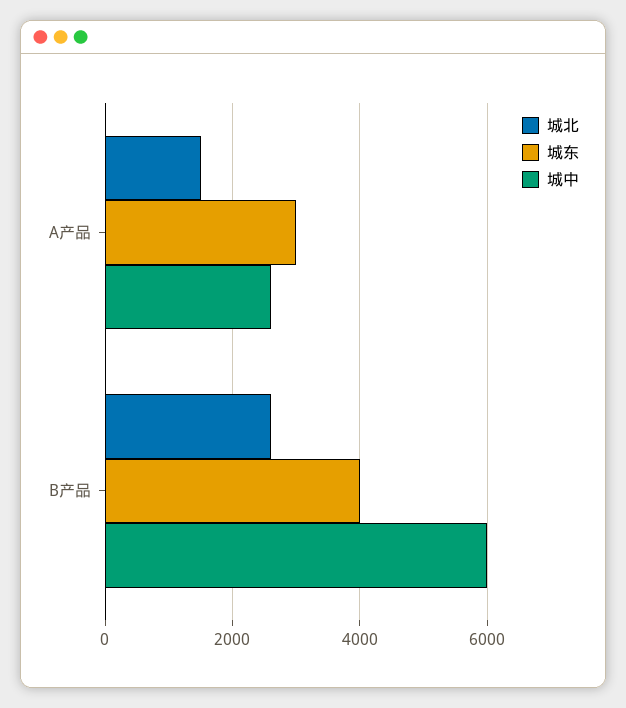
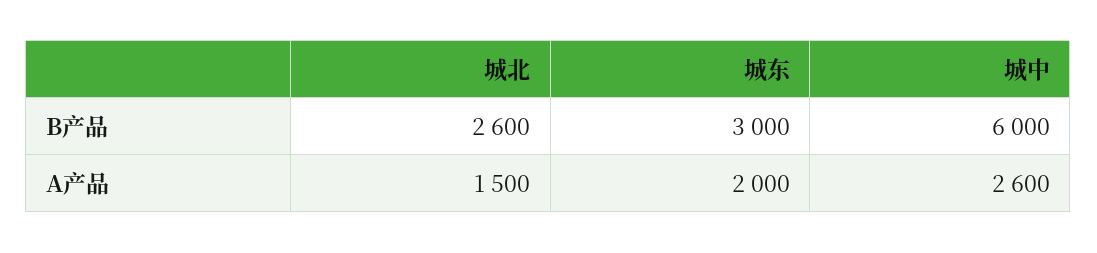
  {
    "城北": {
      "A产品": 1500,
      "B产品": 2600
    },
    "城东": {
-     "A产品": 3000,
+     "A产品": 2000,
-     "B产品": 4000
+     "B产品": 3000
    },
    "城中": {
      "A产品": 2600,
      "B产品": 6000
    }
  }

